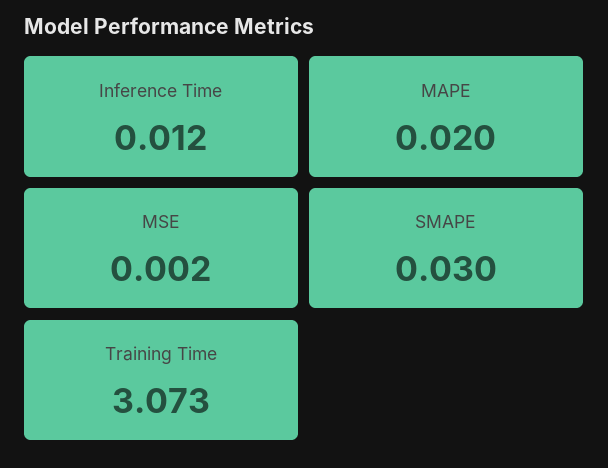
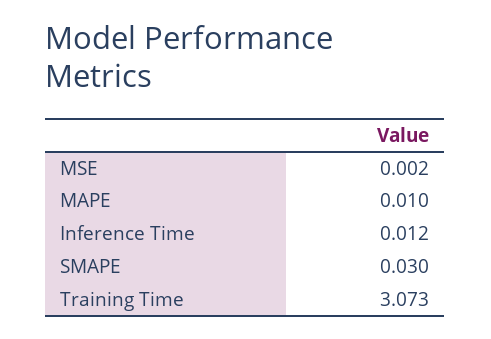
  {
    "Inference Time": 0.012,
-   "MAPE": 0.02,
+   "MAPE": 0.01,
    "MSE": 0.002,
    "SMAPE": 0.03,
    "Training Time": 3.073
  }

